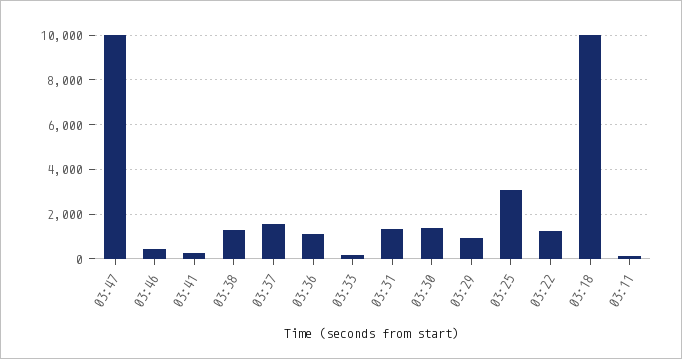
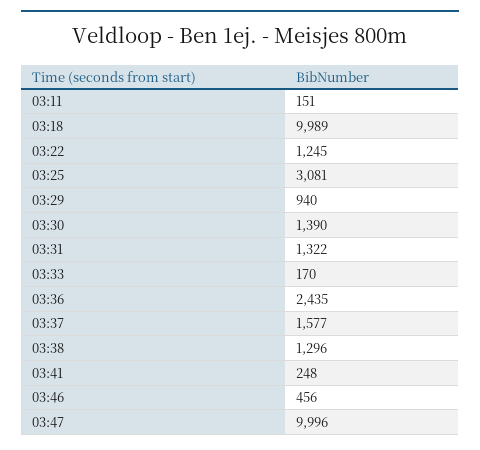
  {
    "03:47": 9996,
    "03:46": 456,
    "03:41": 248,
    "03:38": 1296,
    "03:37": 1577,
-   "03:36": 1000,
+   "03:36": 2435,
    "03:33": 170,
    "03:31": 1322,
    "03:30": 1390,
    "03:29": 940,
    "03:25": 3081,
    "03:22": 1245,
    "03:18": 9989,
    "03:11": 151
  }

